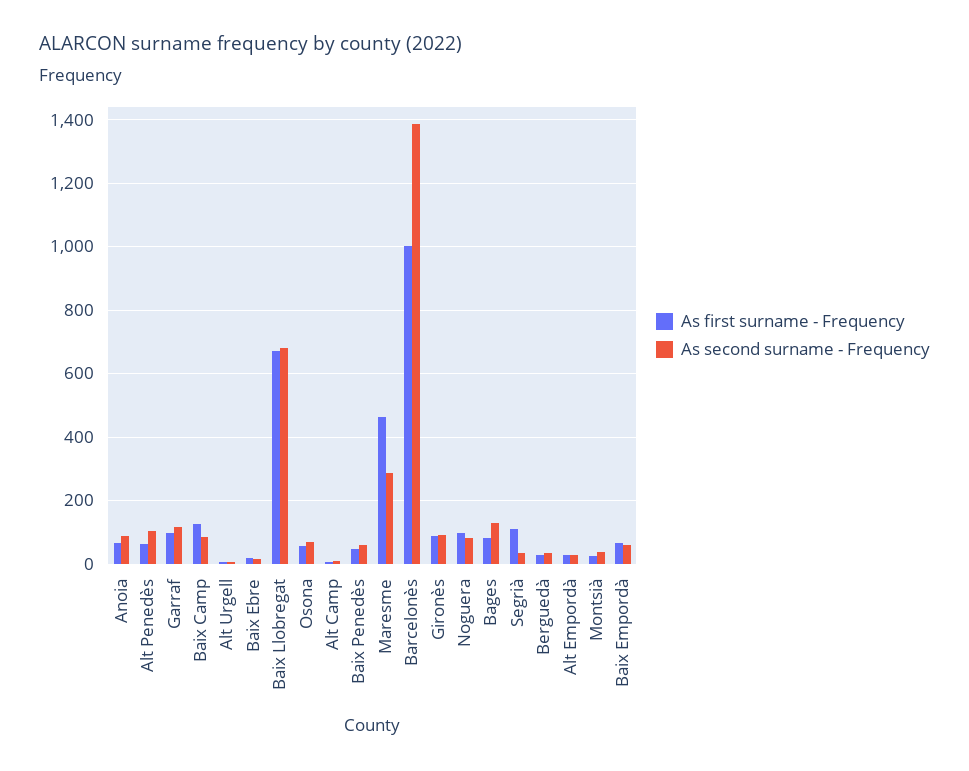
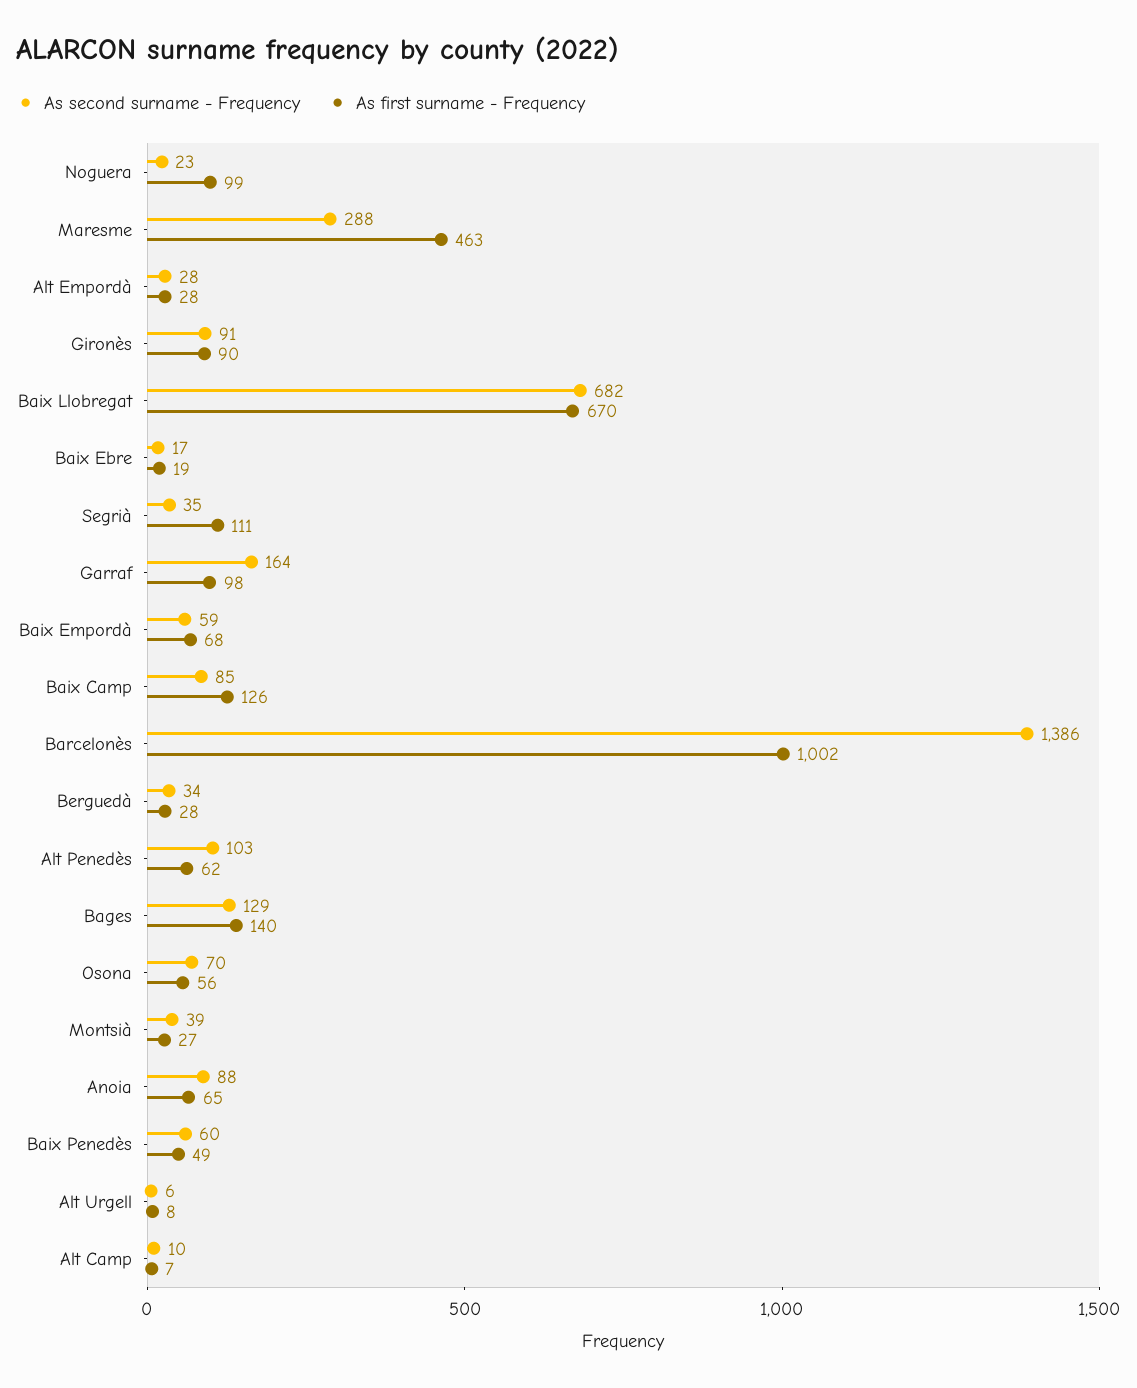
  {
    "As first surname - Frequency": {
      "Anoia": 65,
      "Alt Penedès": 62,
      "Garraf": 98,
      "Baix Camp": 126,
      "Alt Urgell": 8,
      "Baix Ebre": 19,
      "Baix Llobregat": 670,
      "Osona": 56,
      "Alt Camp": 7,
      "Baix Penedès": 49,
      "Maresme": 463,
      "Barcelonès": 1002,
      "Gironès": 90,
      "Noguera": 99,
-     "Bages": 80,
+     "Bages": 140,
      "Segrià": 111,
      "Berguedà": 28,
      "Alt Empordà": 28,
      "Montsià": 27,
      "Baix Empordà": 68
    },
    "As second surname - Frequency": {
      "Anoia": 88,
      "Alt Penedès": 103,
-     "Garraf": 120,
+     "Garraf": 164,
      "Baix Camp": 85,
      "Alt Urgell": 6,
      "Baix Ebre": 17,
      "Baix Llobregat": 682,
      "Osona": 70,
      "Alt Camp": 10,
      "Baix Penedès": 60,
      "Maresme": 288,
      "Barcelonès": 1386,
      "Gironès": 91,
-     "Noguera": 80,
+     "Noguera": 23,
      "Bages": 129,
      "Segrià": 35,
      "Berguedà": 34,
      "Alt Empordà": 28,
      "Montsià": 39,
      "Baix Empordà": 59
    }
  }

